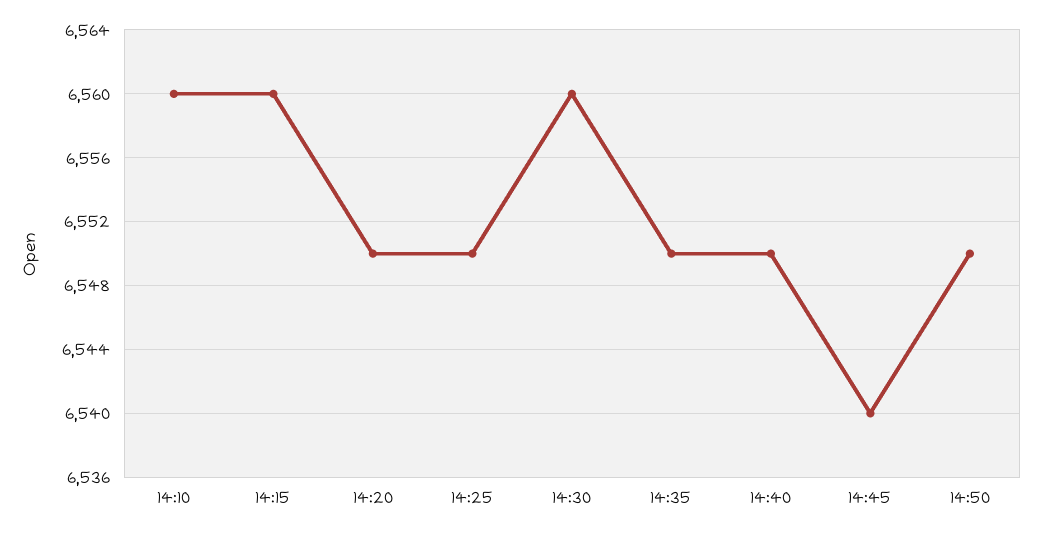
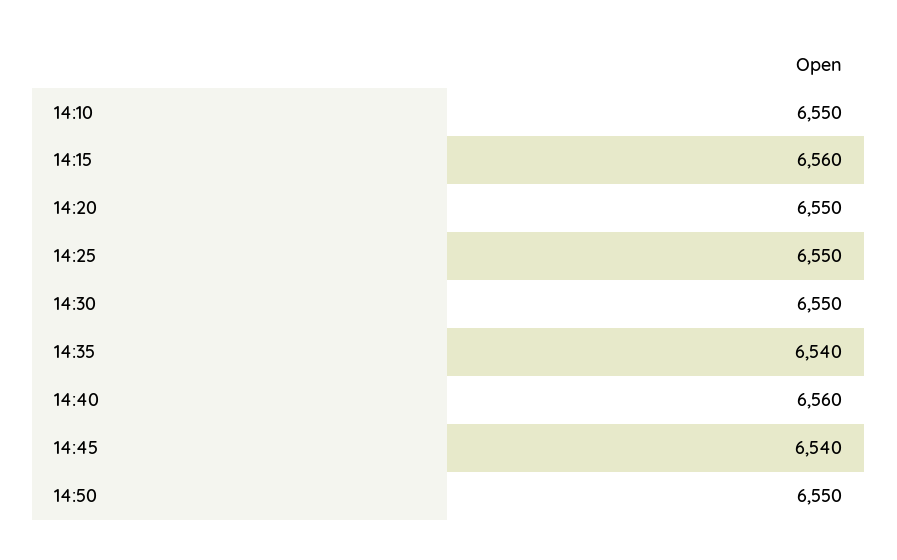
  {
-   "14:10": 6560,
+   "14:10": 6550,
    "14:15": 6560,
    "14:20": 6550,
    "14:25": 6550,
-   "14:30": 6560,
+   "14:30": 6550,
-   "14:35": 6550,
+   "14:35": 6540,
-   "14:40": 6550,
+   "14:40": 6560,
    "14:45": 6540,
    "14:50": 6550
  }

